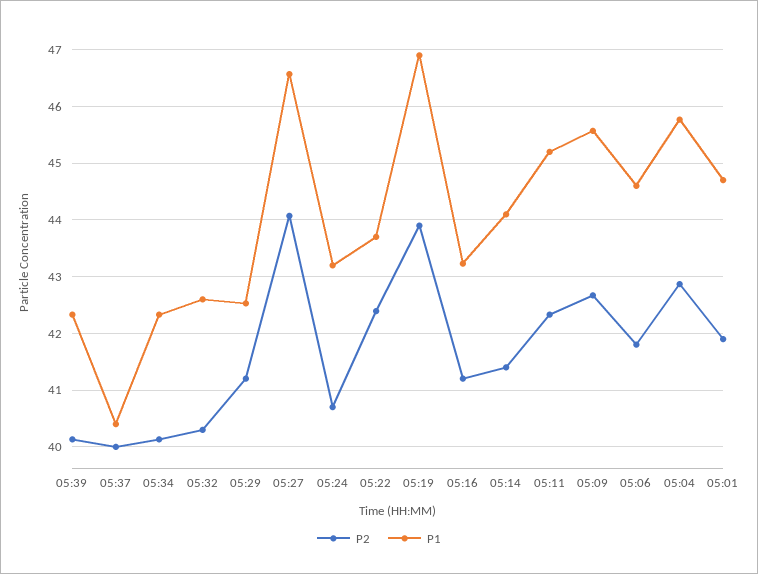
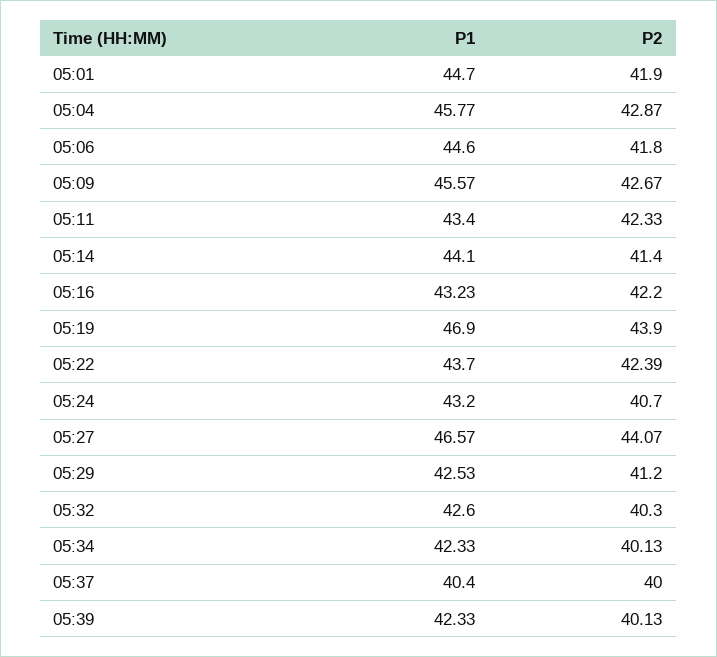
  {
    "P2": {
      "05:39": 40.13,
      "05:37": 40,
      "05:34": 40.13,
      "05:32": 40.3,
      "05:29": 41.2,
      "05:27": 44.07,
      "05:24": 40.7,
      "05:22": 42.39,
      "05:19": 43.9,
-     "05:16": 41.2,
+     "05:16": 42.2,
      "05:14": 41.4,
      "05:11": 42.33,
      "05:09": 42.67,
      "05:06": 41.8,
      "05:04": 42.87,
      "05:01": 41.9
    },
    "P1": {
      "05:39": 42.33,
      "05:37": 40.4,
      "05:34": 42.33,
      "05:32": 42.6,
      "05:29": 42.53,
      "05:27": 46.57,
      "05:24": 43.2,
      "05:22": 43.7,
      "05:19": 46.9,
      "05:16": 43.23,
      "05:14": 44.1,
-     "05:11": 45.2,
+     "05:11": 43.4,
      "05:09": 45.57,
      "05:06": 44.6,
      "05:04": 45.77,
      "05:01": 44.7
    }
  }

